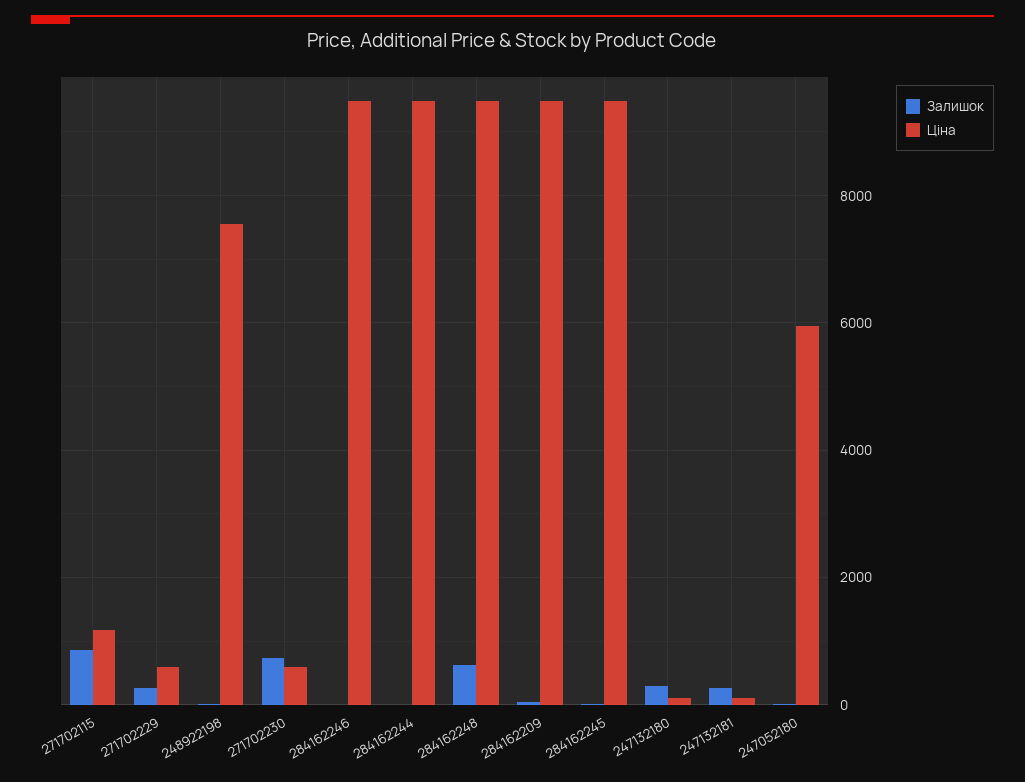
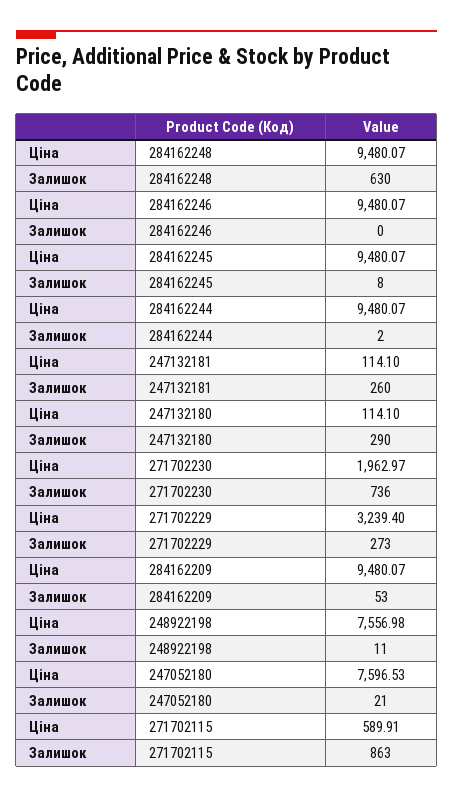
  {
    "Залишок": {
      "271702115": 863,
      "271702229": 273,
      "248922198": 11,
      "271702230": 736,
      "284162246": 0,
      "284162244": 2,
      "284162248": 630,
      "284162209": 53,
      "284162245": 8,
      "247132180": 290,
      "247132181": 260,
      "247052180": 21
    },
    "Ціна": {
-     "271702115": 1200,
+     "271702115": 589.91,
-     "271702229": 600,
+     "271702229": 3239.4,
      "248922198": 7556.98,
-     "271702230": 600,
+     "271702230": 1962.97,
      "284162246": 9480.07,
      "284162244": 9480.07,
      "284162248": 9480.07,
      "284162209": 9480.07,
      "284162245": 9480.07,
      "247132180": 114.1,
      "247132181": 114.1,
-     "247052180": 6000
+     "247052180": 7596.53
    }
  }

